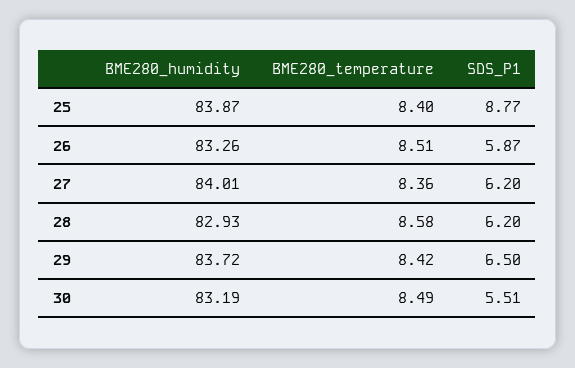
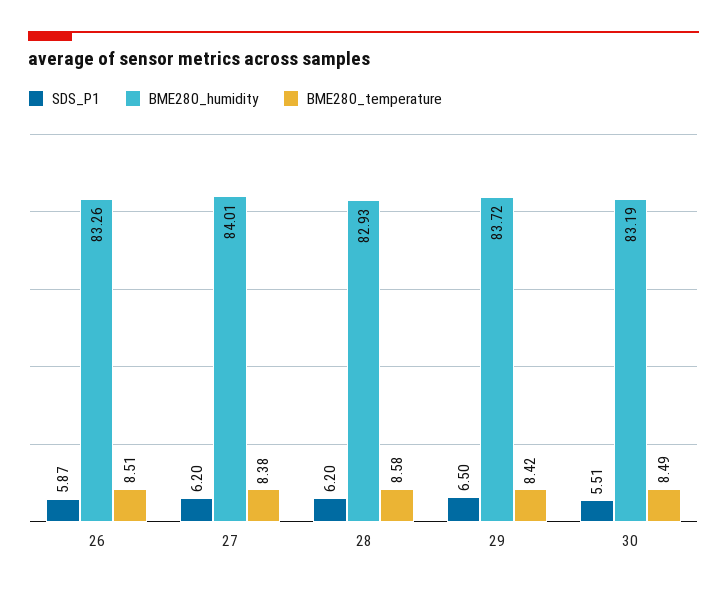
  {
    "BME280_humidity": {
-     "25": 83.87,
      "26": 83.26,
      "27": 84.01,
      "28": 82.93,
      "29": 83.72,
      "30": 83.19
    },
    "BME280_temperature": {
-     "25": 8.4,
      "26": 8.51,
-     "27": 8.36,
+     "27": 8.38,
      "28": 8.58,
      "29": 8.42,
      "30": 8.49
    },
    "SDS_P1": {
-     "25": 8.77,
      "26": 5.87,
      "27": 6.2,
      "28": 6.2,
      "29": 6.5,
      "30": 5.51
    }
  }

